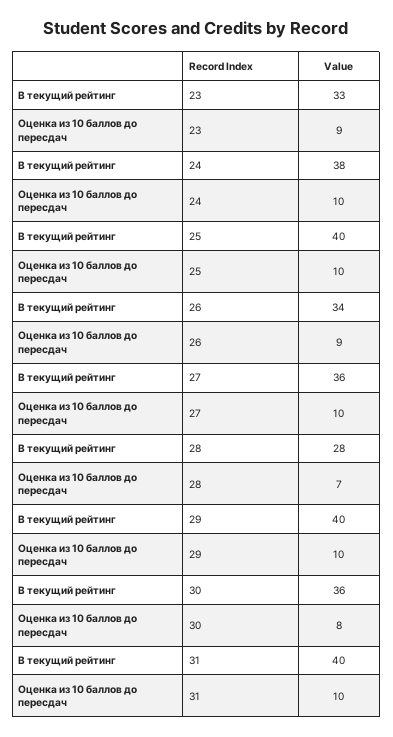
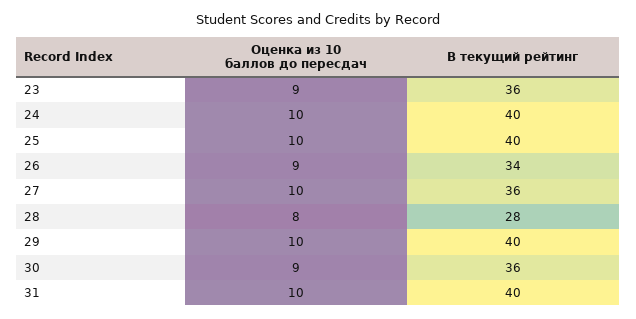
  {
    "В текущий рейтинг": {
-     "23": 33,
+     "23": 36,
-     "24": 38,
+     "24": 40,
      "25": 40,
      "26": 34,
      "27": 36,
      "28": 28,
      "29": 40,
      "30": 36,
      "31": 40
    },
    "Оценка из 10 баллов до пересдач": {
      "23": 9,
      "24": 10,
      "25": 10,
      "26": 9,
      "27": 10,
-     "28": 7,
+     "28": 8,
      "29": 10,
-     "30": 8,
+     "30": 9,
      "31": 10
    }
  }

